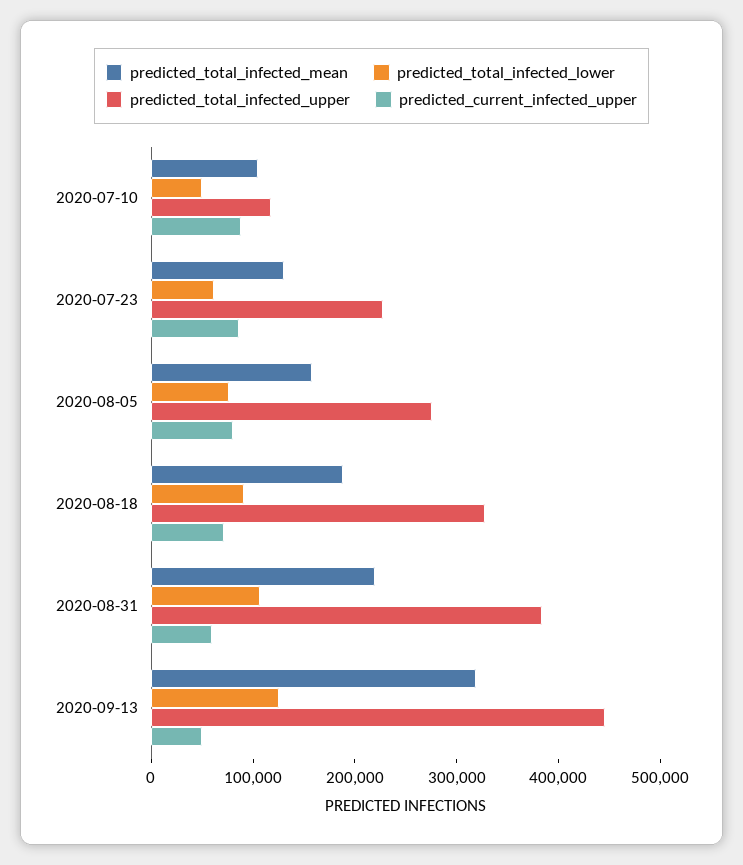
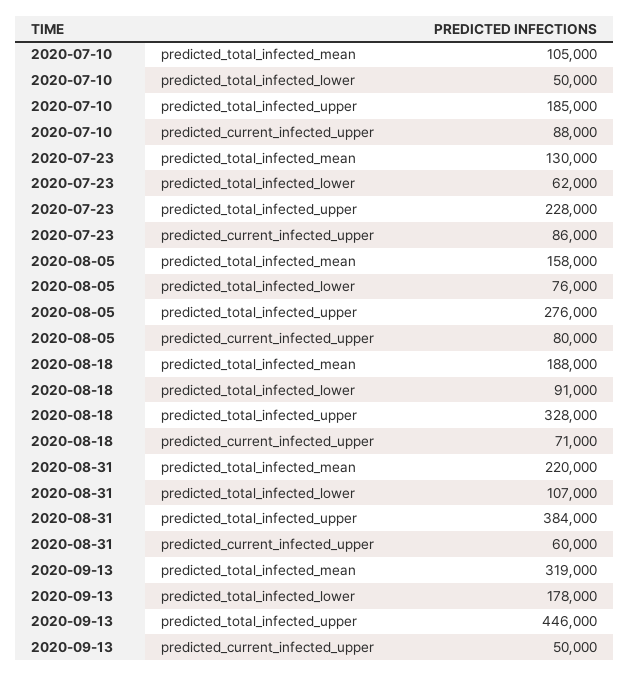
  {
    "predicted_total_infected_mean": {
      "2020-07-10": 105000,
      "2020-07-23": 130000,
      "2020-08-05": 158000,
      "2020-08-18": 188000,
      "2020-08-31": 220000,
      "2020-09-13": 319000
    },
    "predicted_total_infected_lower": {
      "2020-07-10": 50000,
      "2020-07-23": 62000,
      "2020-08-05": 76000,
      "2020-08-18": 91000,
      "2020-08-31": 107000,
-     "2020-09-13": 120000
+     "2020-09-13": 178000
    },
    "predicted_total_infected_upper": {
-     "2020-07-10": 120000,
+     "2020-07-10": 185000,
      "2020-07-23": 228000,
      "2020-08-05": 276000,
      "2020-08-18": 328000,
      "2020-08-31": 384000,
      "2020-09-13": 446000
    },
    "predicted_current_infected_upper": {
      "2020-07-10": 88000,
      "2020-07-23": 86000,
      "2020-08-05": 80000,
      "2020-08-18": 71000,
      "2020-08-31": 60000,
      "2020-09-13": 50000
    }
  }

